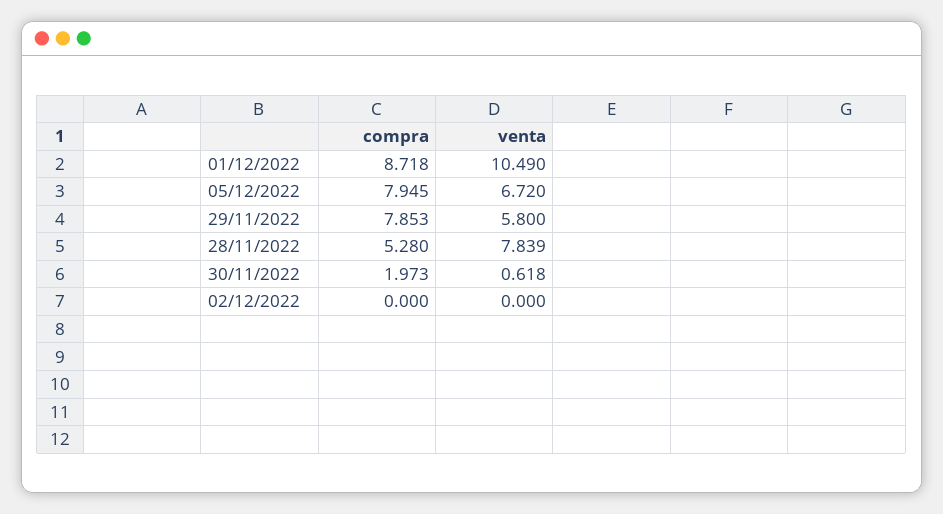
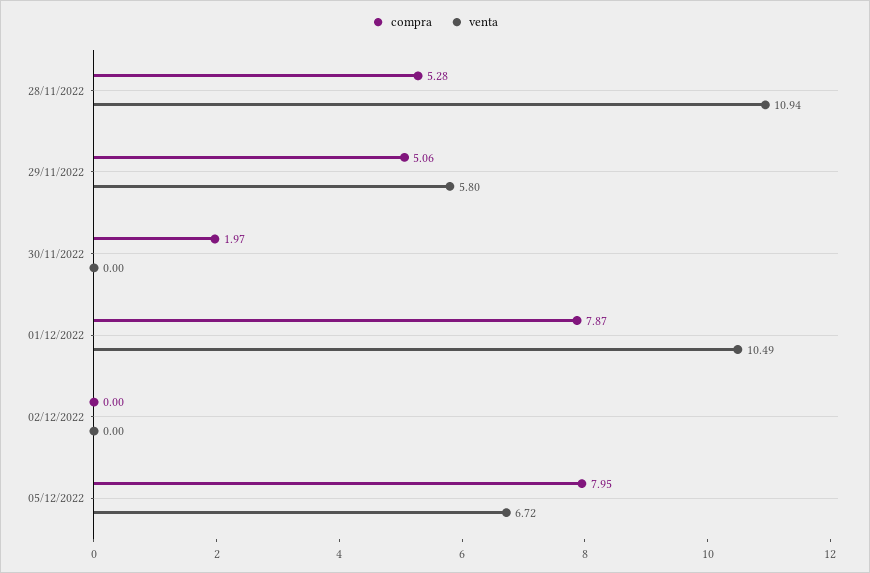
  {
    "compra": {
-     "01/12/2022": 8.718,
+     "01/12/2022": 7.87,
      "05/12/2022": 7.945,
-     "29/11/2022": 7.853,
+     "29/11/2022": 5.06,
      "28/11/2022": 5.28,
      "30/11/2022": 1.973,
      "02/12/2022": 0
    },
    "venta": {
      "01/12/2022": 10.49,
      "05/12/2022": 6.72,
      "29/11/2022": 5.8,
-     "28/11/2022": 7.839,
+     "28/11/2022": 10.94,
-     "30/11/2022": 0.618,
+     "30/11/2022": 0,
      "02/12/2022": 0
    }
  }

